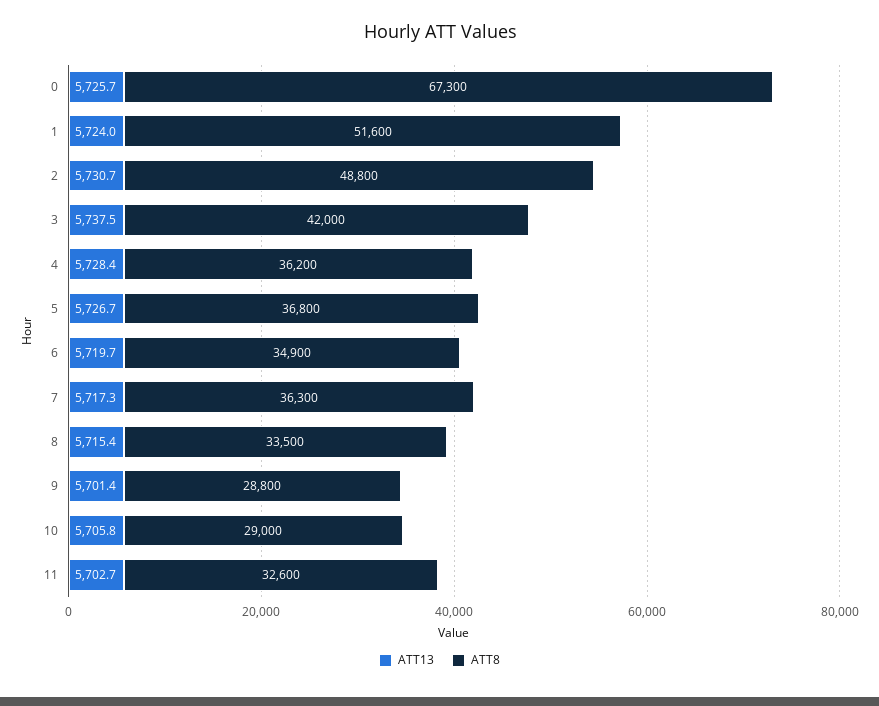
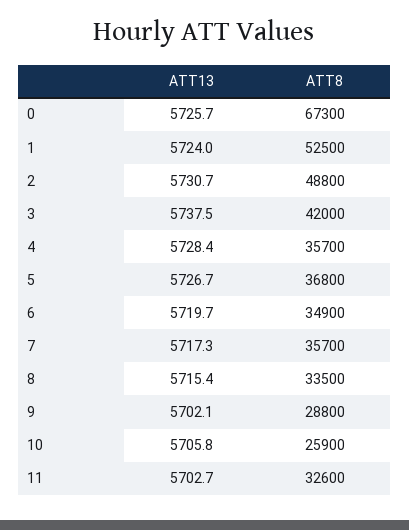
  {
    "ATT13": {
      "0": 5725.7,
      "1": 5724,
      "2": 5730.7,
      "3": 5737.5,
      "4": 5728.4,
      "5": 5726.7,
      "6": 5719.7,
      "7": 5717.3,
      "8": 5715.4,
-     "9": 5701.4,
+     "9": 5702.1,
      "10": 5705.8,
      "11": 5702.7
    },
    "ATT8": {
      "0": 67300,
-     "1": 51600,
+     "1": 52500,
      "2": 48800,
      "3": 42000,
-     "4": 36200,
+     "4": 35700,
      "5": 36800,
      "6": 34900,
-     "7": 36300,
+     "7": 35700,
      "8": 33500,
      "9": 28800,
-     "10": 29000,
+     "10": 25900,
      "11": 32600
    }
  }

